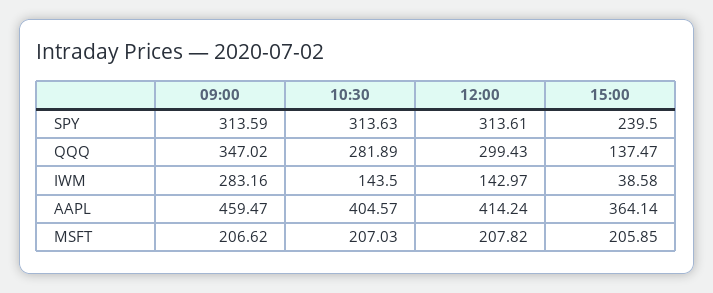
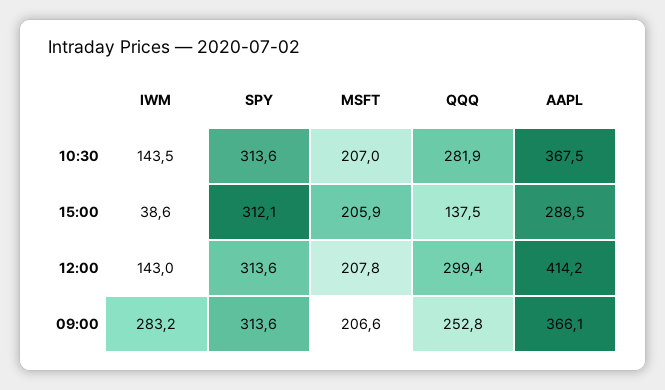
  {
    "09:00": {
      "SPY": 313.59,
-     "QQQ": 347.02,
+     "QQQ": 252.8,
      "IWM": 283.16,
-     "AAPL": 459.47,
+     "AAPL": 366.1,
      "MSFT": 206.62
    },
    "10:30": {
      "SPY": 313.63,
      "QQQ": 281.89,
      "IWM": 143.5,
-     "AAPL": 404.57,
+     "AAPL": 367.5,
      "MSFT": 207.03
    },
    "12:00": {
      "SPY": 313.61,
      "QQQ": 299.43,
      "IWM": 142.97,
      "AAPL": 414.24,
      "MSFT": 207.82
    },
    "15:00": {
-     "SPY": 239.5,
+     "SPY": 312.1,
      "QQQ": 137.47,
      "IWM": 38.58,
-     "AAPL": 364.14,
+     "AAPL": 288.5,
      "MSFT": 205.85
    }
  }

